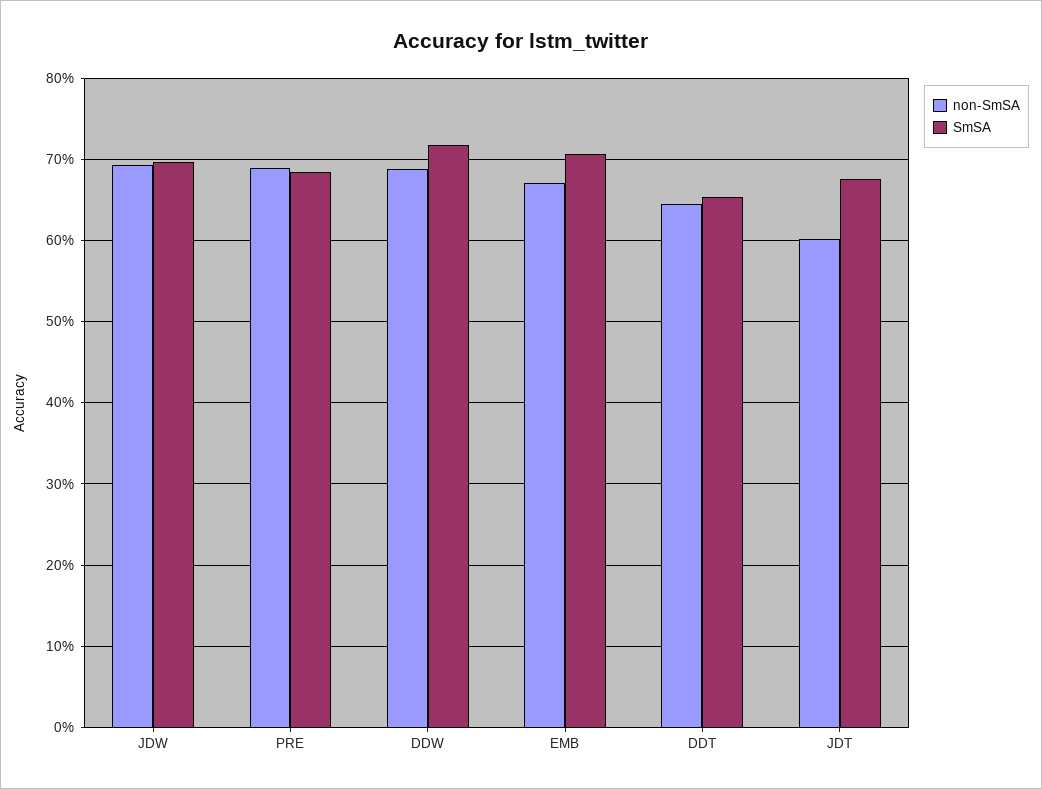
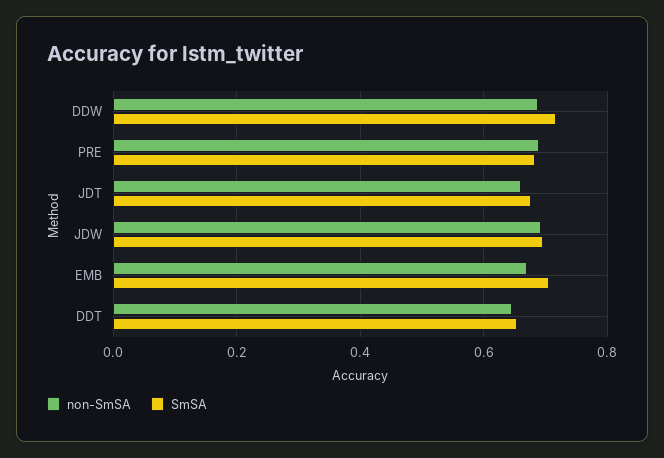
  {
    "non-SmSA": {
      "JDW": 0.69,
      "PRE": 0.69,
      "DDW": 0.69,
      "EMB": 0.67,
      "DDT": 0.65,
-     "JDT": 0.6
+     "JDT": 0.66
    },
    "SmSA": {
      "JDW": 0.7,
      "PRE": 0.68,
      "DDW": 0.72,
      "EMB": 0.71,
      "DDT": 0.65,
      "JDT": 0.68
    }
  }

